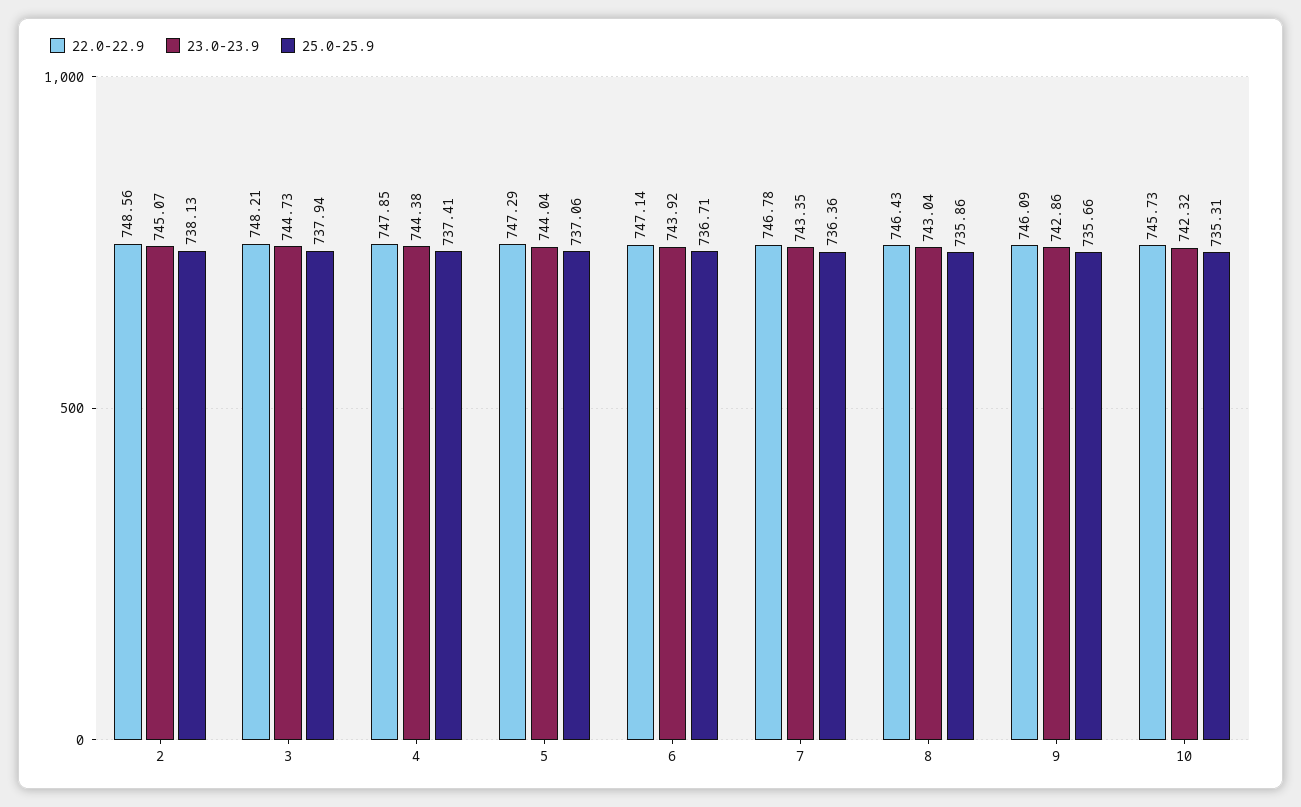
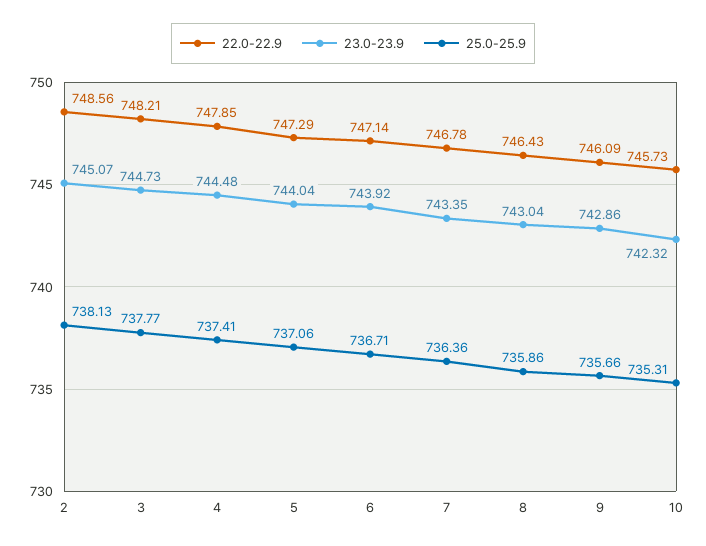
  {
    "22.0-22.9": {
      "2": 748.56,
      "3": 748.21,
      "4": 747.85,
      "5": 747.29,
      "6": 747.14,
      "7": 746.78,
      "8": 746.43,
      "9": 746.09,
      "10": 745.73
    },
    "23.0-23.9": {
      "2": 745.07,
      "3": 744.73,
-     "4": 744.38,
+     "4": 744.48,
      "5": 744.04,
      "6": 743.92,
      "7": 743.35,
      "8": 743.04,
      "9": 742.86,
      "10": 742.32
    },
    "25.0-25.9": {
      "2": 738.13,
-     "3": 737.94,
+     "3": 737.77,
      "4": 737.41,
      "5": 737.06,
      "6": 736.71,
      "7": 736.36,
      "8": 735.86,
      "9": 735.66,
      "10": 735.31
    }
  }

